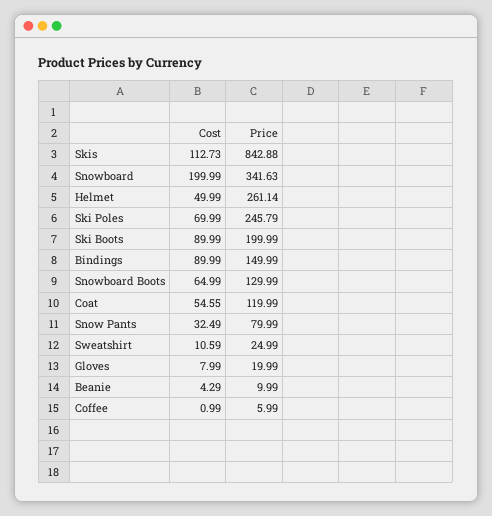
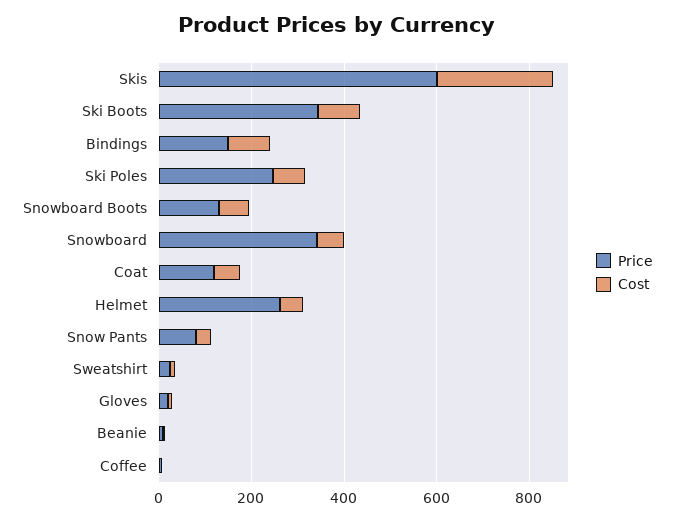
  {
    "Cost": {
-     "Skis": 112.73,
+     "Skis": 250,
-     "Snowboard": 199.99,
+     "Snowboard": 50,
      "Helmet": 49.99,
      "Ski Poles": 69.99,
      "Ski Boots": 89.99,
      "Bindings": 89.99,
      "Snowboard Boots": 64.99,
      "Coat": 54.55,
      "Snow Pants": 32.49,
      "Sweatshirt": 10.59,
      "Gloves": 7.99,
      "Beanie": 4.29,
      "Coffee": 0.99
    },
    "Price": {
-     "Skis": 842.88,
+     "Skis": 600,
      "Snowboard": 341.63,
      "Helmet": 261.14,
      "Ski Poles": 245.79,
-     "Ski Boots": 199.99,
+     "Ski Boots": 350,
      "Bindings": 149.99,
      "Snowboard Boots": 129.99,
      "Coat": 119.99,
      "Snow Pants": 79.99,
      "Sweatshirt": 24.99,
      "Gloves": 19.99,
      "Beanie": 9.99,
      "Coffee": 5.99
    }
  }

